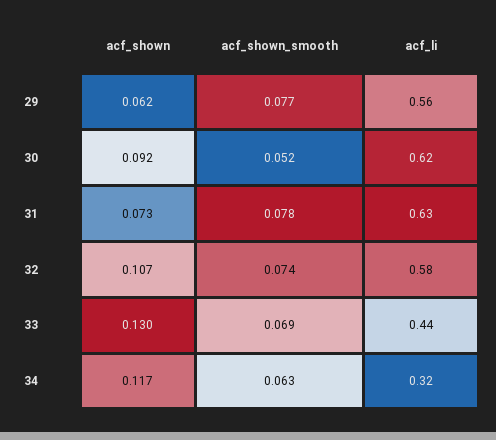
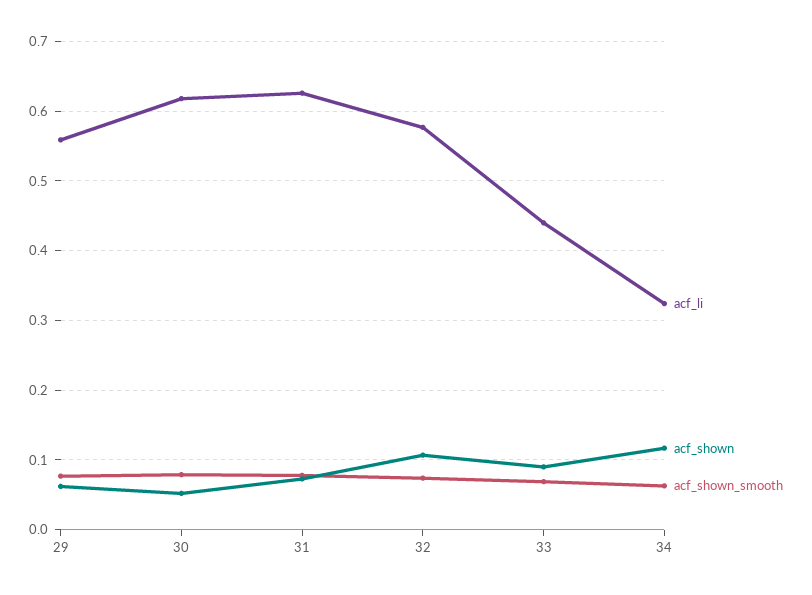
  {
    "acf_shown": {
      "29": 0.062,
-     "30": 0.092,
+     "30": 0.05,
      "31": 0.073,
      "32": 0.107,
-     "33": 0.13,
+     "33": 0.09,
      "34": 0.117
    },
    "acf_shown_smooth": {
      "29": 0.077,
-     "30": 0.052,
+     "30": 0.08,
      "31": 0.078,
      "32": 0.074,
      "33": 0.069,
      "34": 0.063
    },
    "acf_li": {
      "29": 0.56,
      "30": 0.62,
      "31": 0.63,
      "32": 0.58,
      "33": 0.44,
      "34": 0.32
    }
  }

